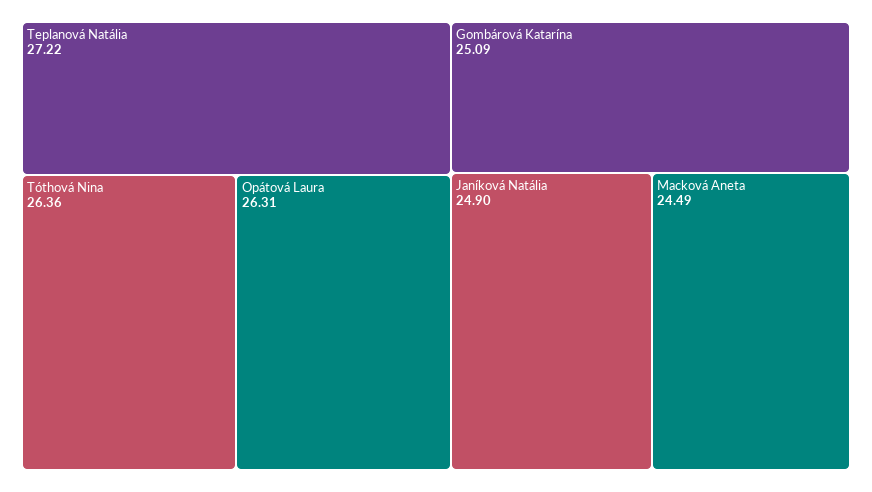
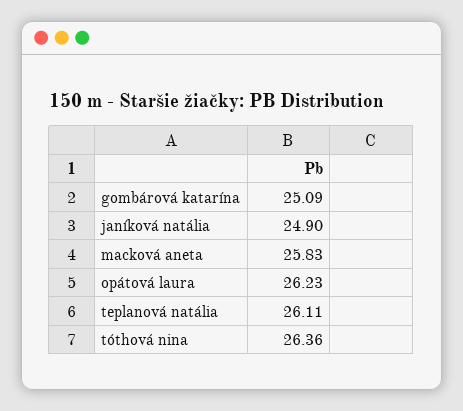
  {
-   "Teplanová Natália": 27.22,
+   "Teplanová Natália": 26.11,
    "Tóthová Nina": 26.36,
-   "Opátová Laura": 26.31,
+   "Opátová Laura": 26.23,
    "Gombárová Katarína": 25.09,
    "Janíková Natália": 24.9,
-   "Macková Aneta": 24.49
+   "Macková Aneta": 25.83
  }

